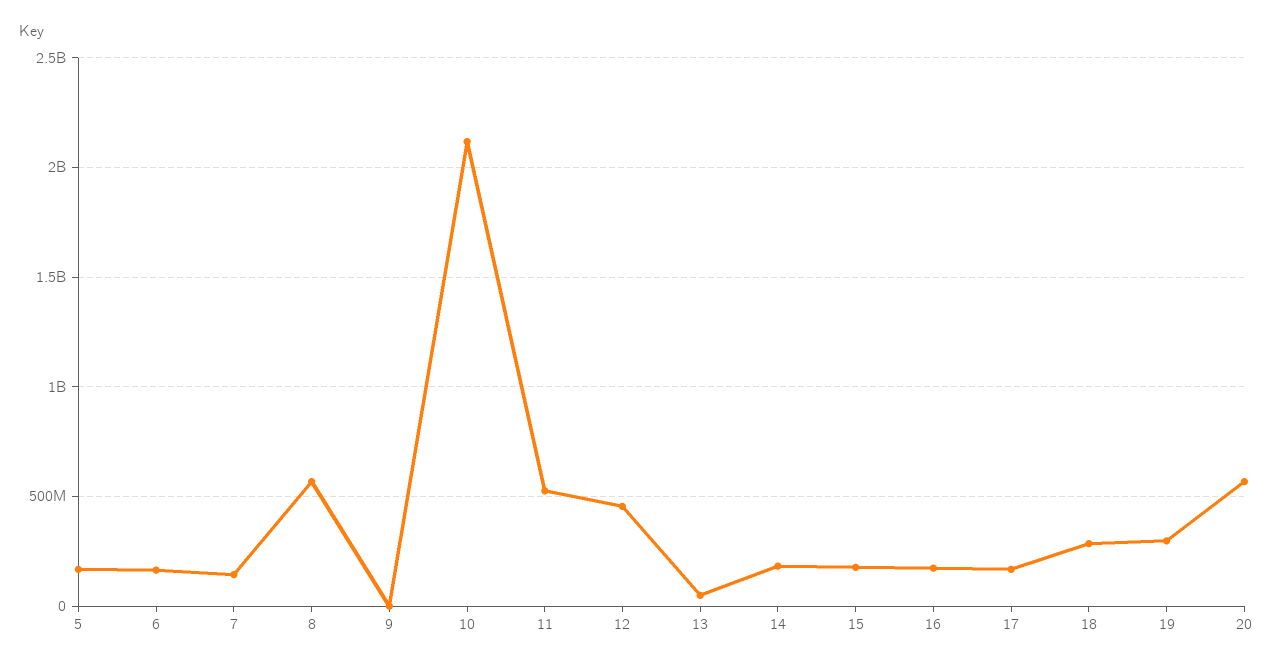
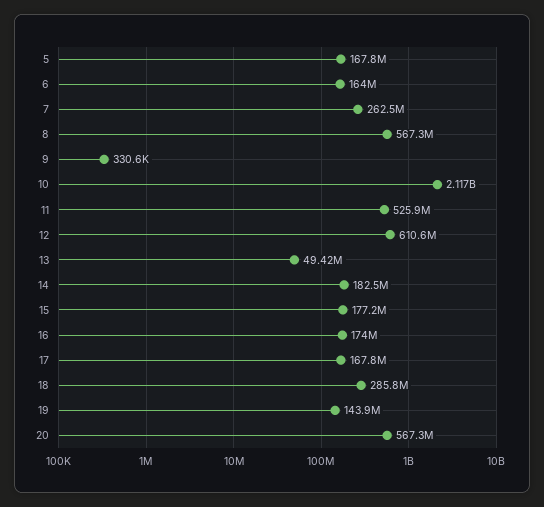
  {
    "5": 167800000,
    "6": 164000000,
-   "7": 150000000,
+   "7": 262500000,
    "8": 567300000,
    "9": 330600,
    "10": 2117000000,
    "11": 525900000,
-   "12": 450000000,
+   "12": 610600000,
    "13": 49420000,
    "14": 182500000,
    "15": 177200000,
    "16": 174000000,
    "17": 167800000,
    "18": 285800000,
-   "19": 300000000,
+   "19": 143900000,
    "20": 567300000
  }

